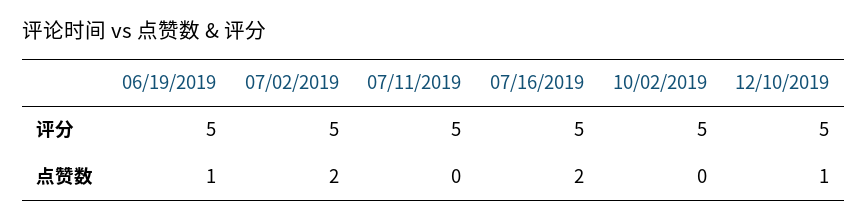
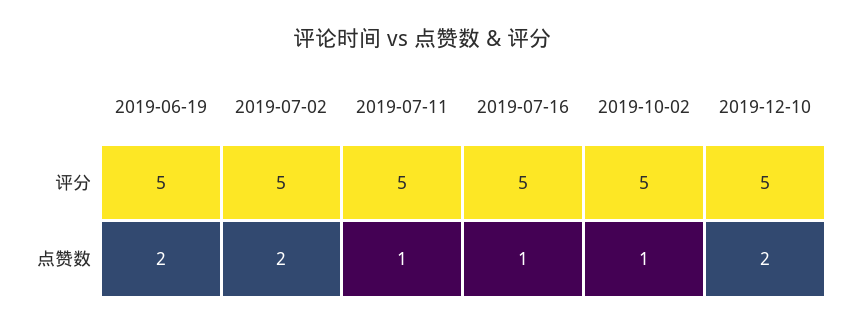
  {
    "06/19/2019": {
      "评分": 5,
-     "点赞数": 1
+     "点赞数": 2
    },
    "07/02/2019": {
      "评分": 5,
      "点赞数": 2
    },
    "07/11/2019": {
      "评分": 5,
-     "点赞数": 0
+     "点赞数": 1
    },
    "07/16/2019": {
      "评分": 5,
-     "点赞数": 2
+     "点赞数": 1
    },
    "10/02/2019": {
      "评分": 5,
-     "点赞数": 0
+     "点赞数": 1
    },
    "12/10/2019": {
      "评分": 5,
-     "点赞数": 1
+     "点赞数": 2
    }
  }

